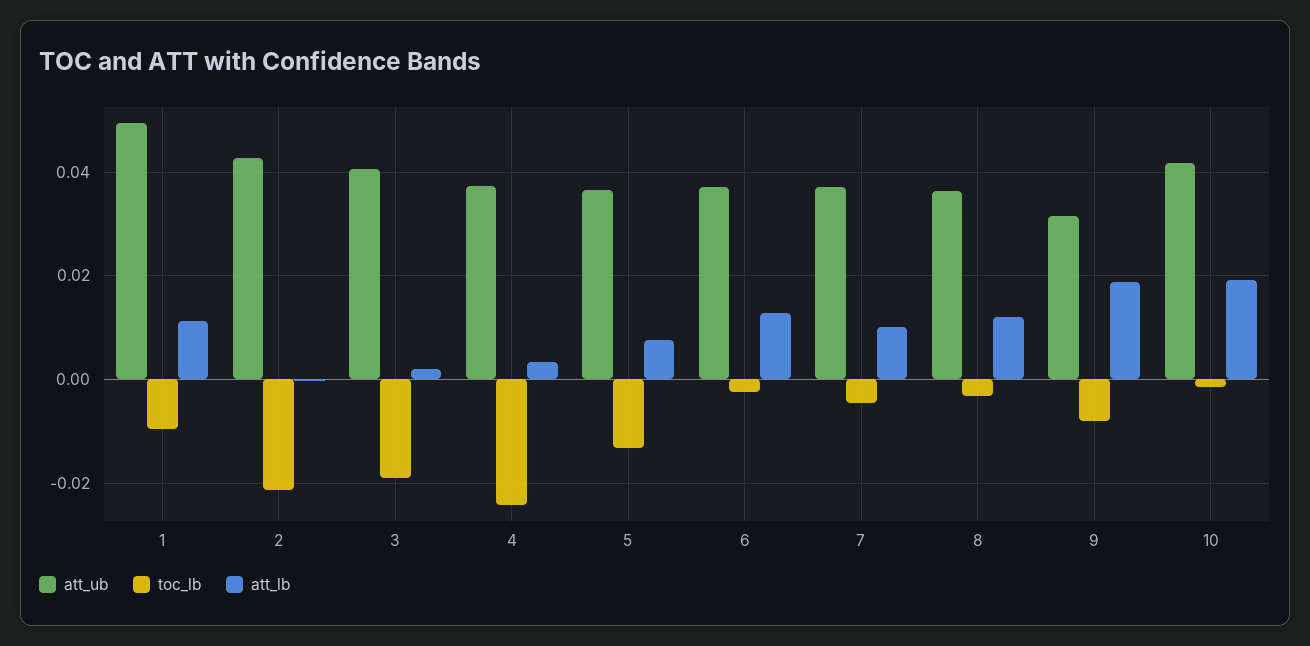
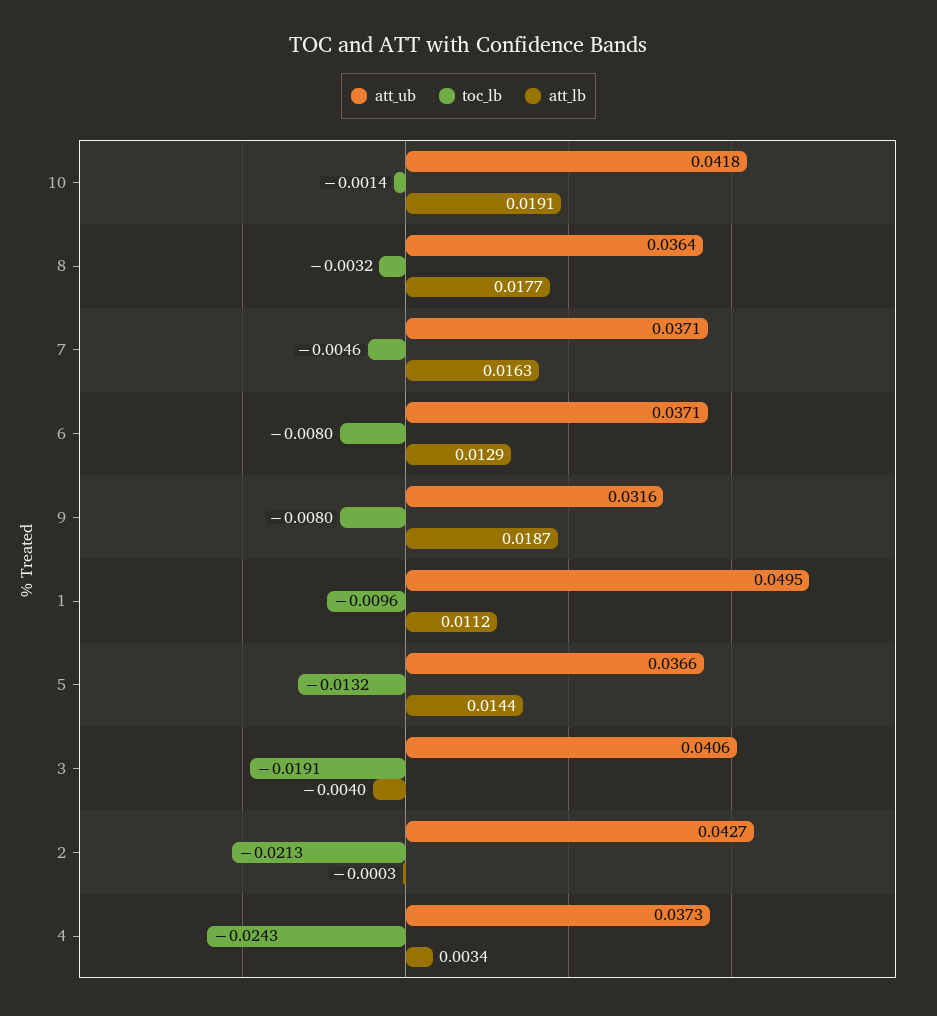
  {
    "att_ub": {
      "1": 0.0495,
      "2": 0.0427,
      "3": 0.0406,
      "4": 0.0373,
      "5": 0.0366,
      "6": 0.0371,
      "7": 0.0371,
      "8": 0.0364,
      "9": 0.0316,
      "10": 0.0418
    },
    "toc_lb": {
      "1": -0.0096,
      "2": -0.0213,
      "3": -0.0191,
      "4": -0.0243,
      "5": -0.0132,
-     "6": -0.002,
+     "6": -0.008,
      "7": -0.0046,
      "8": -0.0032,
      "9": -0.008,
      "10": -0.0014
    },
    "att_lb": {
      "1": 0.0112,
      "2": -0.0003,
-     "3": 0.002,
+     "3": -0.004,
      "4": 0.0034,
-     "5": 0.008,
+     "5": 0.0144,
      "6": 0.0129,
-     "7": 0.01,
+     "7": 0.0163,
-     "8": 0.012,
+     "8": 0.0177,
      "9": 0.0187,
      "10": 0.0191
    }
  }

